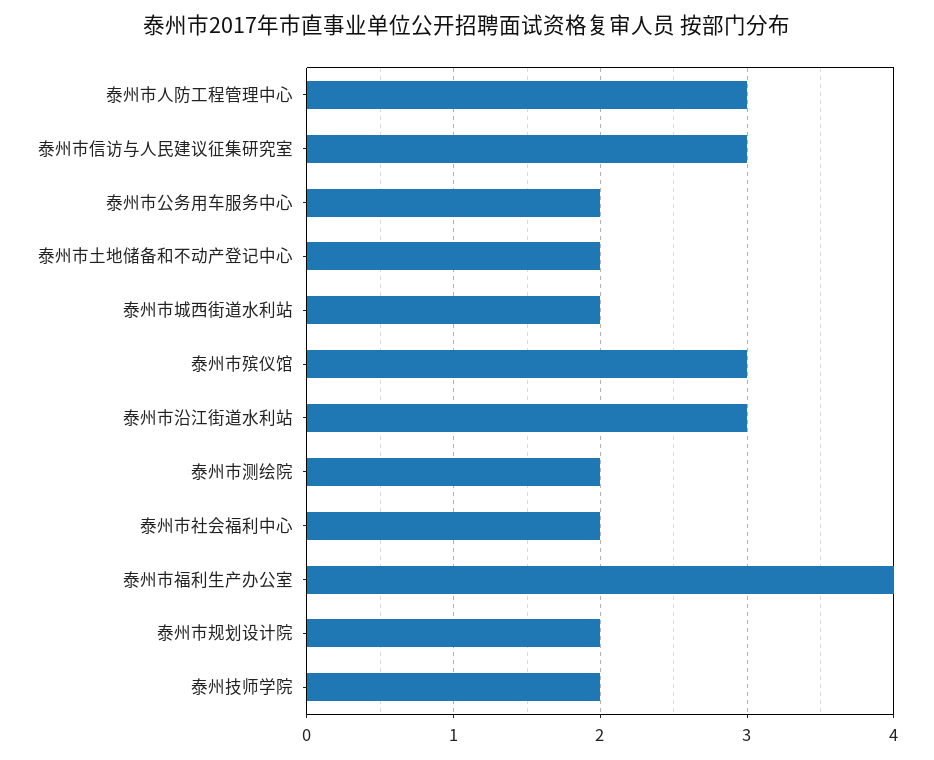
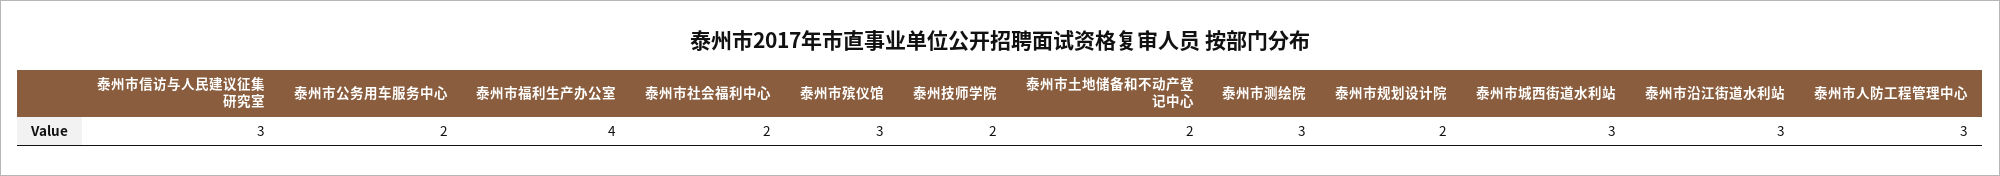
  {
    "泰州市人防工程管理中心": 3,
    "泰州市信访与人民建议征集研究室": 3,
    "泰州市公务用车服务中心": 2,
    "泰州市土地储备和不动产登记中心": 2,
-   "泰州市城西街道水利站": 2,
+   "泰州市城西街道水利站": 3,
    "泰州市殡仪馆": 3,
    "泰州市沿江街道水利站": 3,
-   "泰州市测绘院": 2,
+   "泰州市测绘院": 3,
    "泰州市社会福利中心": 2,
    "泰州市福利生产办公室": 4,
    "泰州市规划设计院": 2,
    "泰州技师学院": 2
  }

